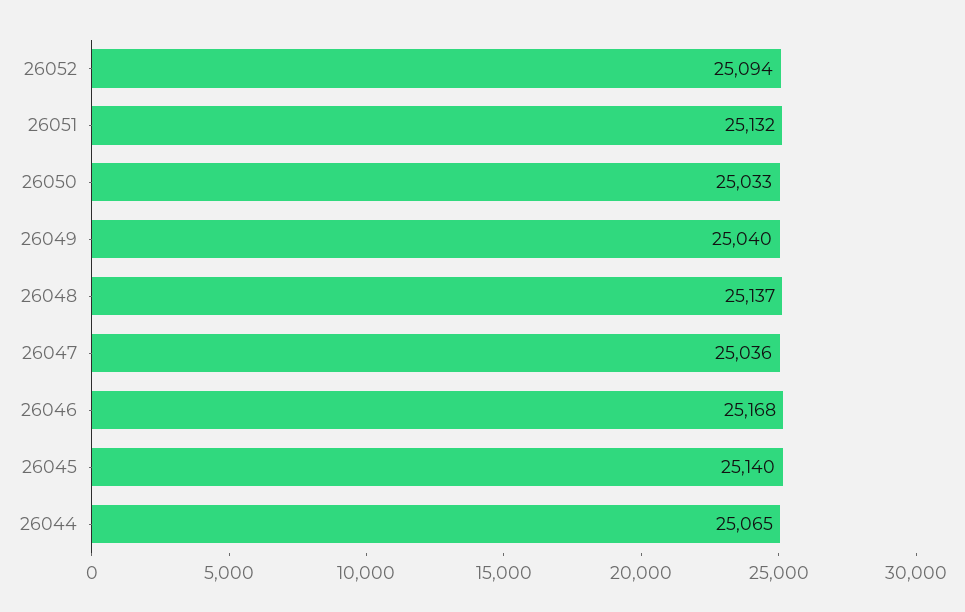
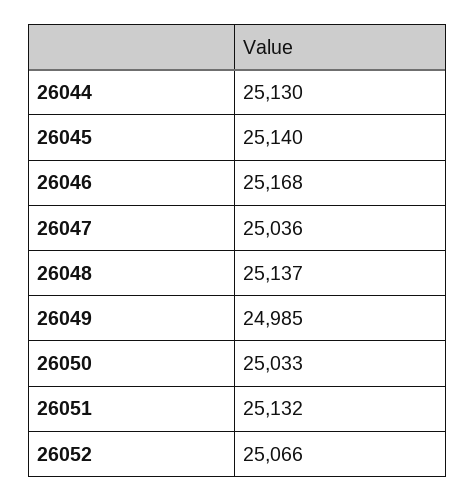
  {
-   "26052": 25094,
+   "26052": 25066,
    "26051": 25132,
    "26050": 25033,
-   "26049": 25040,
+   "26049": 24985,
    "26048": 25137,
    "26047": 25036,
    "26046": 25168,
    "26045": 25140,
-   "26044": 25065
+   "26044": 25130
  }

